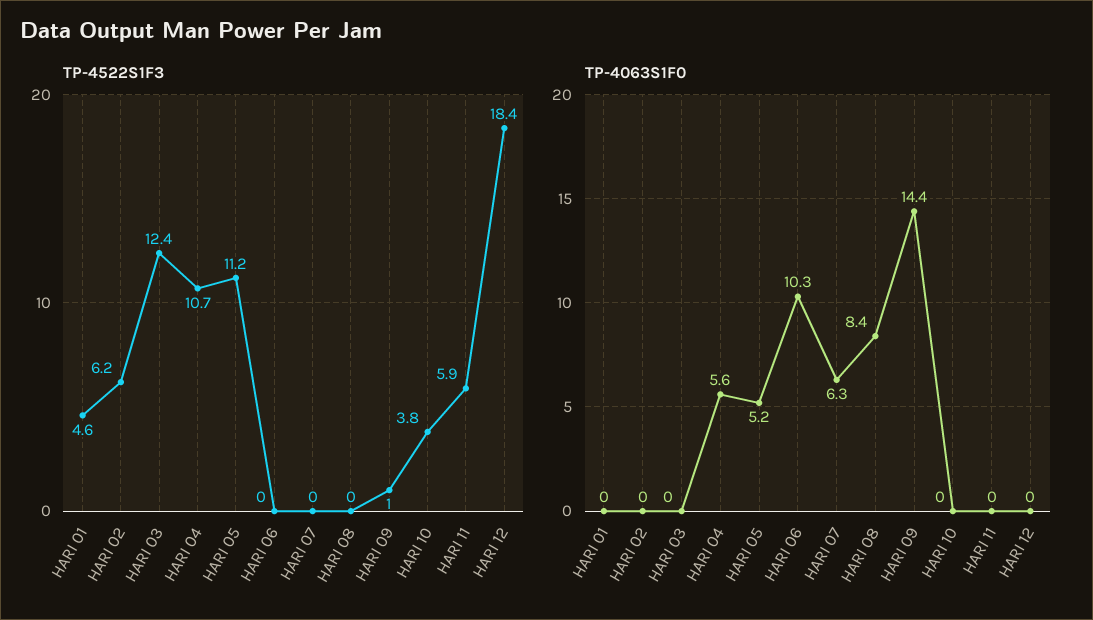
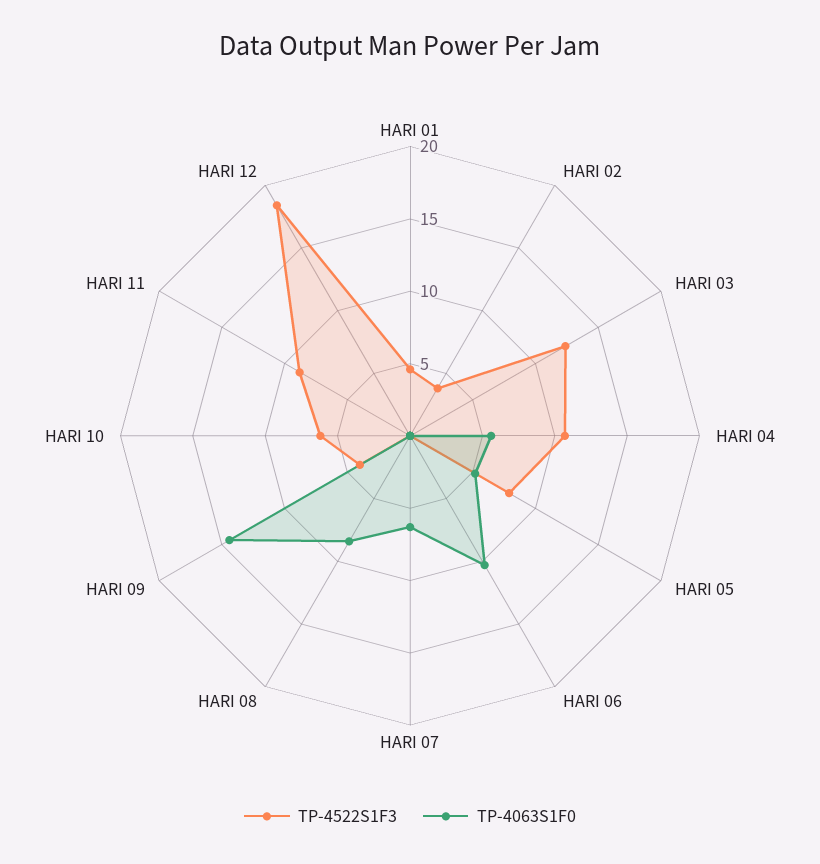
  {
    "TP-4522S1F3": {
      "HARI 01": 4.6,
-     "HARI 02": 6.2,
+     "HARI 02": 4,
      "HARI 03": 12.4,
      "HARI 04": 10.7,
-     "HARI 05": 11.2,
+     "HARI 05": 8,
      "HARI 06": 0,
      "HARI 07": 0,
      "HARI 08": 0,
-     "HARI 09": 1,
+     "HARI 09": 4,
-     "HARI 10": 3.8,
+     "HARI 10": 6,
-     "HARI 11": 5.9,
+     "HARI 11": 9,
      "HARI 12": 18.4
    },
    "TP-4063S1F0": {
      "HARI 01": 0,
      "HARI 02": 0,
      "HARI 03": 0,
      "HARI 04": 5.6,
      "HARI 05": 5.2,
      "HARI 06": 10.3,
      "HARI 07": 6.3,
      "HARI 08": 8.4,
      "HARI 09": 14.4,
      "HARI 10": 0,
      "HARI 11": 0,
      "HARI 12": 0
    }
  }

